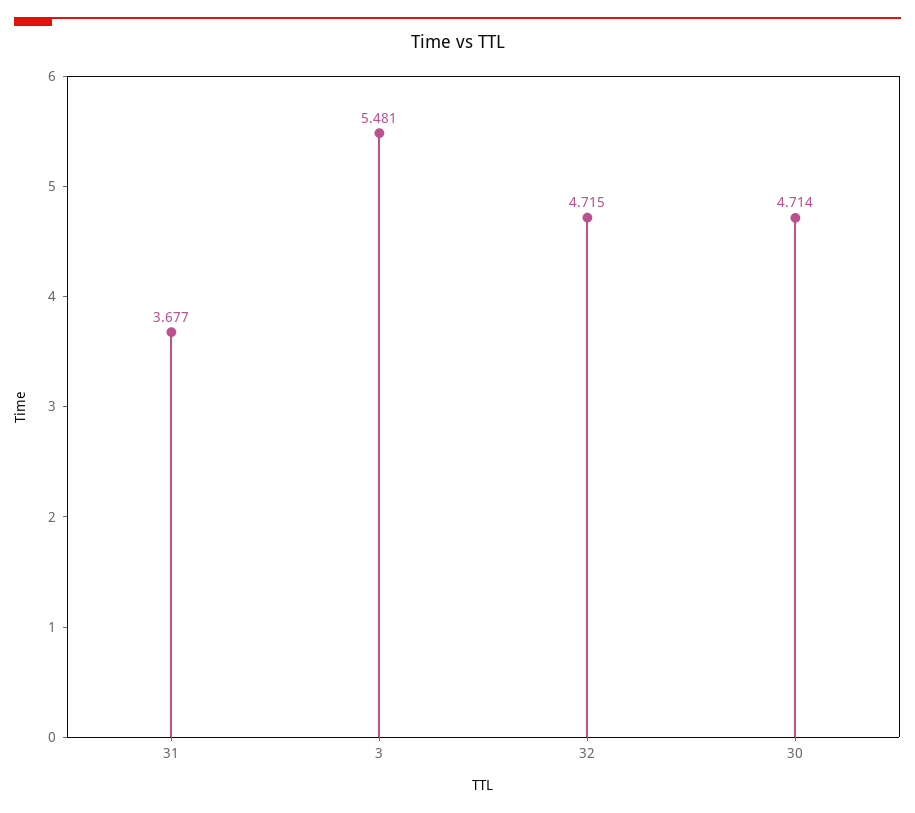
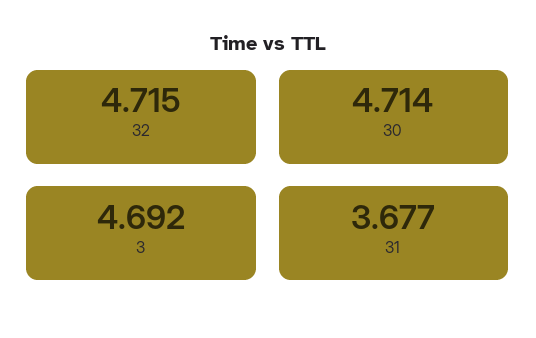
  {
    "31": 3.677,
-   "3": 5.481,
+   "3": 4.692,
    "32": 4.715,
    "30": 4.714
  }

